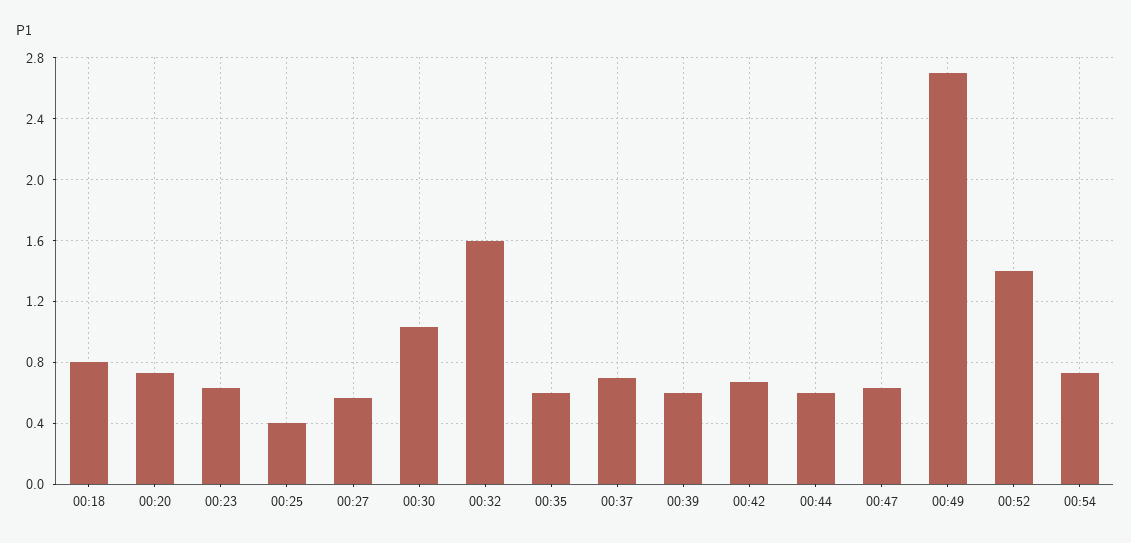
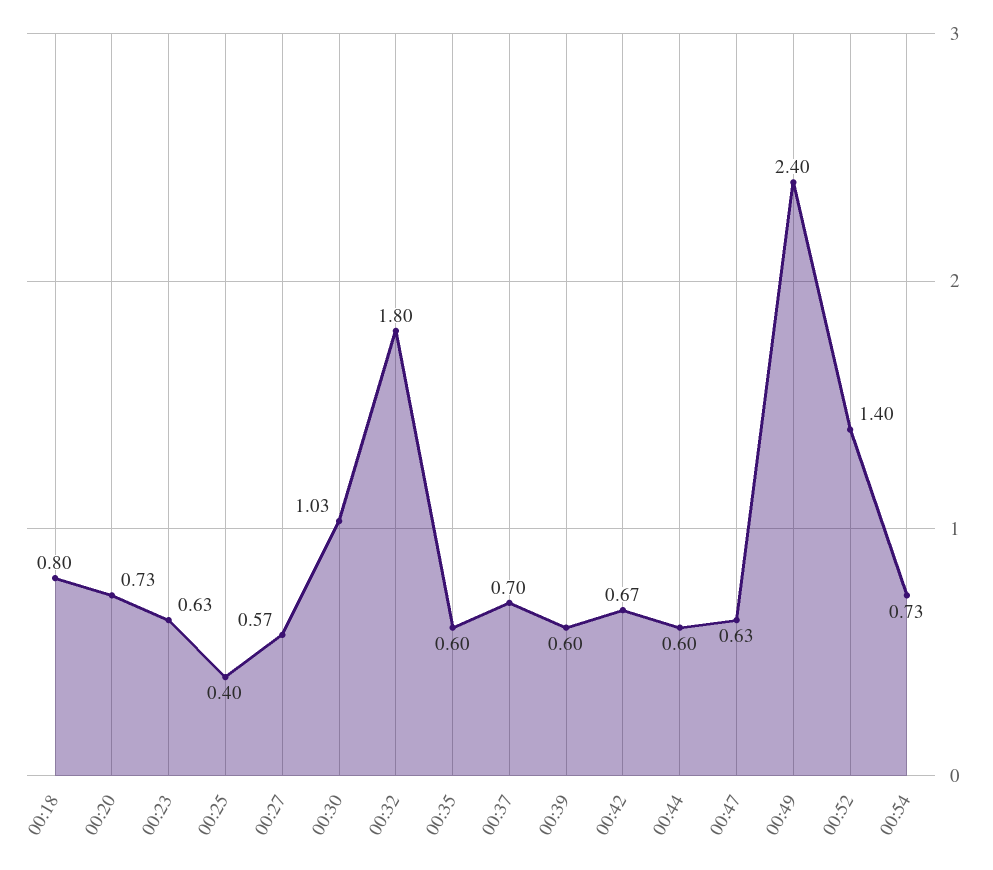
  {
    "00:18": 0.8,
    "00:20": 0.73,
    "00:23": 0.63,
    "00:25": 0.4,
    "00:27": 0.57,
    "00:30": 1.03,
-   "00:32": 1.6,
+   "00:32": 1.8,
    "00:35": 0.6,
    "00:37": 0.7,
    "00:39": 0.6,
    "00:42": 0.67,
    "00:44": 0.6,
    "00:47": 0.63,
-   "00:49": 2.7,
+   "00:49": 2.4,
    "00:52": 1.4,
    "00:54": 0.73
  }

